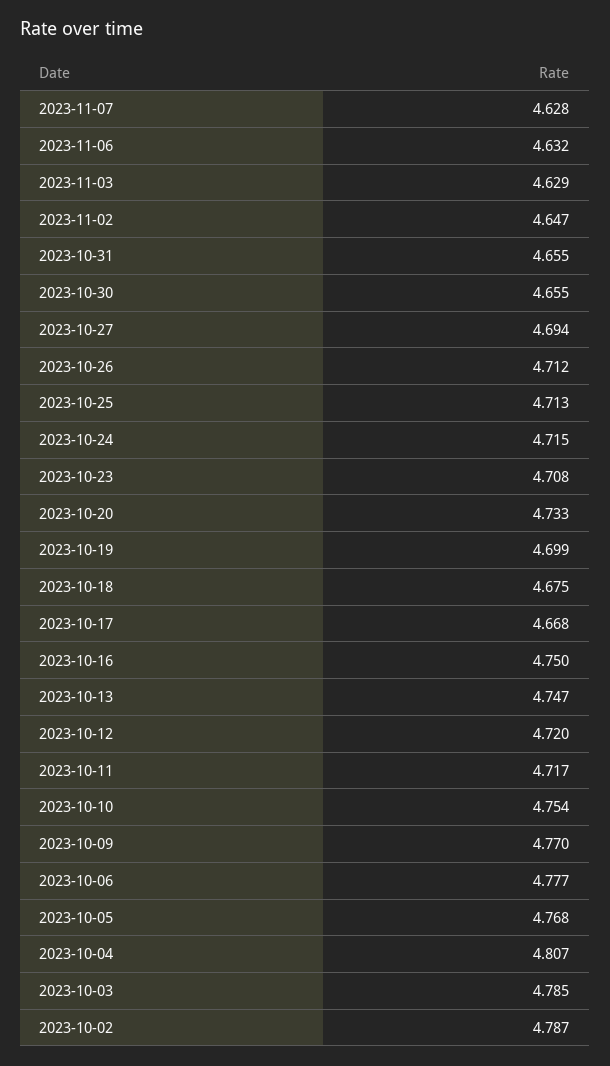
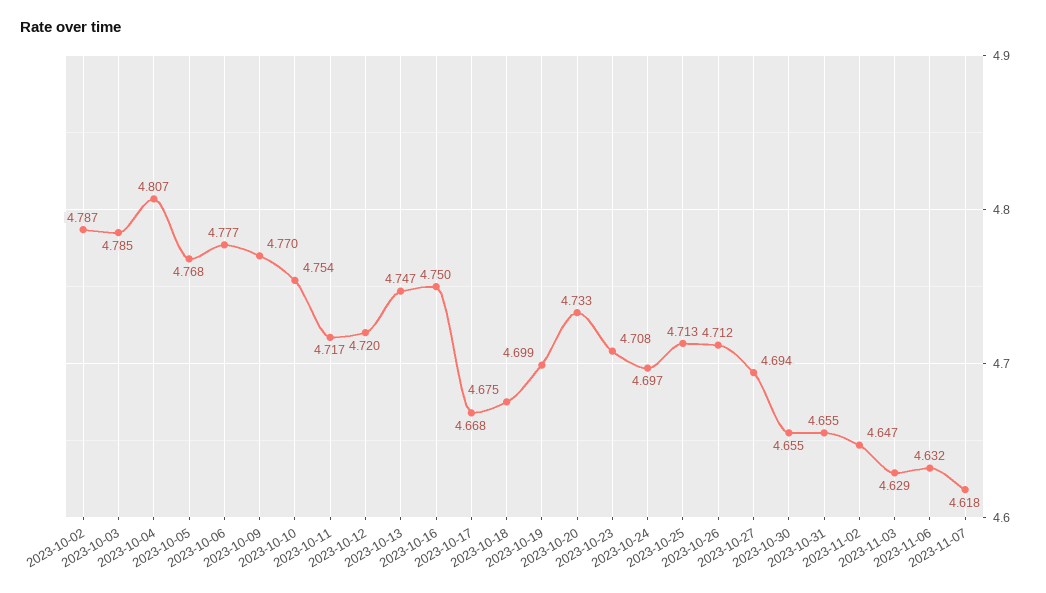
  {
-   "2023-11-07": 4.628,
+   "2023-11-07": 4.618,
    "2023-11-06": 4.632,
    "2023-11-03": 4.629,
    "2023-11-02": 4.647,
    "2023-10-31": 4.655,
    "2023-10-30": 4.655,
    "2023-10-27": 4.694,
    "2023-10-26": 4.712,
    "2023-10-25": 4.713,
-   "2023-10-24": 4.715,
+   "2023-10-24": 4.697,
    "2023-10-23": 4.708,
    "2023-10-20": 4.733,
    "2023-10-19": 4.699,
    "2023-10-18": 4.675,
    "2023-10-17": 4.668,
    "2023-10-16": 4.75,
    "2023-10-13": 4.747,
    "2023-10-12": 4.72,
    "2023-10-11": 4.717,
    "2023-10-10": 4.754,
    "2023-10-09": 4.77,
    "2023-10-06": 4.777,
    "2023-10-05": 4.768,
    "2023-10-04": 4.807,
    "2023-10-03": 4.785,
    "2023-10-02": 4.787
  }

